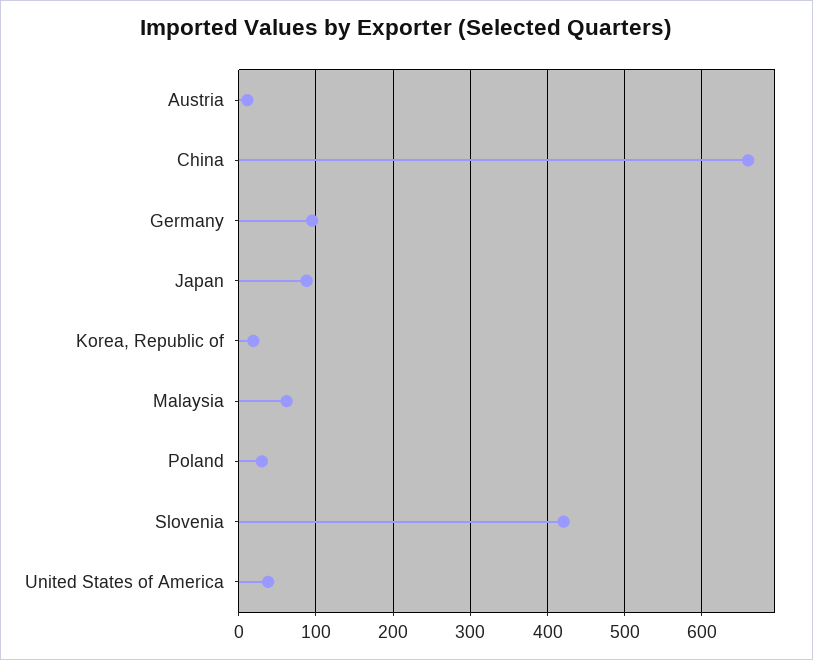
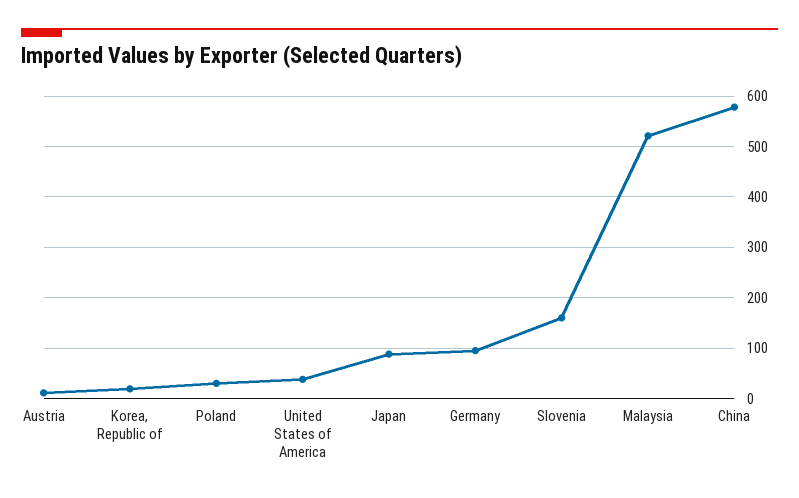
  {
    "Austria": 10,
-   "China": 660,
+   "China": 580,
    "Germany": 100,
    "Japan": 90,
    "Korea, Republic of": 20,
-   "Malaysia": 60,
+   "Malaysia": 520,
    "Poland": 30,
-   "Slovenia": 420,
+   "Slovenia": 160,
    "United States of America": 40
  }

